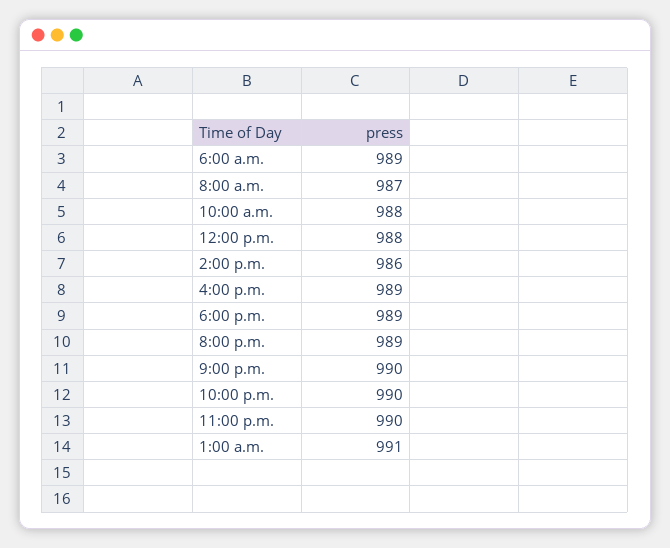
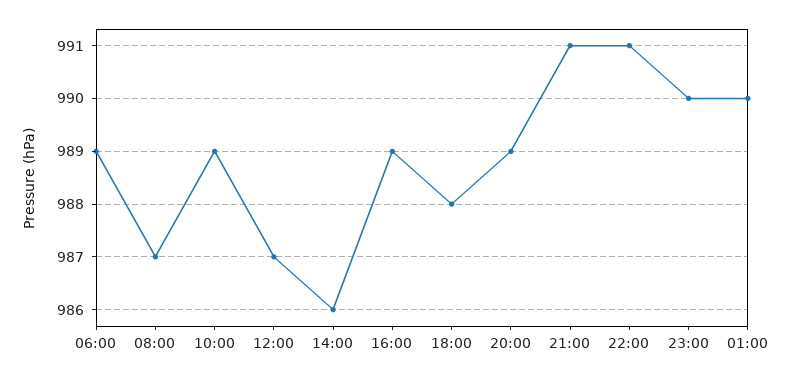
  {
    "6:00 a.m.": 989,
    "8:00 a.m.": 987,
-   "10:00 a.m.": 988,
+   "10:00 a.m.": 989,
-   "12:00 p.m.": 988,
+   "12:00 p.m.": 987,
    "2:00 p.m.": 986,
    "4:00 p.m.": 989,
-   "6:00 p.m.": 989,
+   "6:00 p.m.": 988,
    "8:00 p.m.": 989,
-   "9:00 p.m.": 990,
+   "9:00 p.m.": 991,
-   "10:00 p.m.": 990,
+   "10:00 p.m.": 991,
    "11:00 p.m.": 990,
-   "1:00 a.m.": 991
+   "1:00 a.m.": 990
  }

